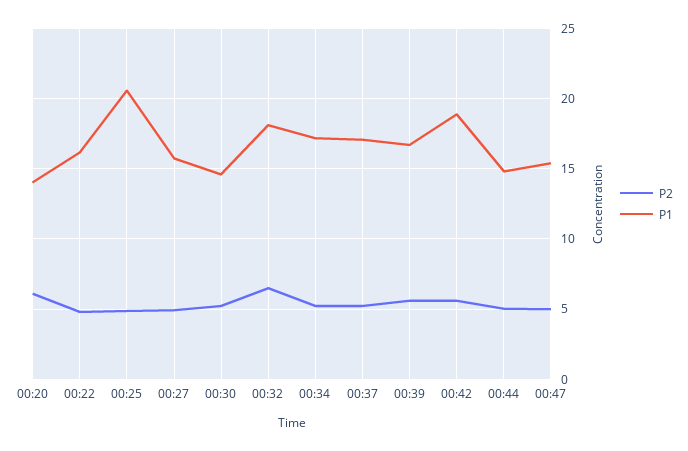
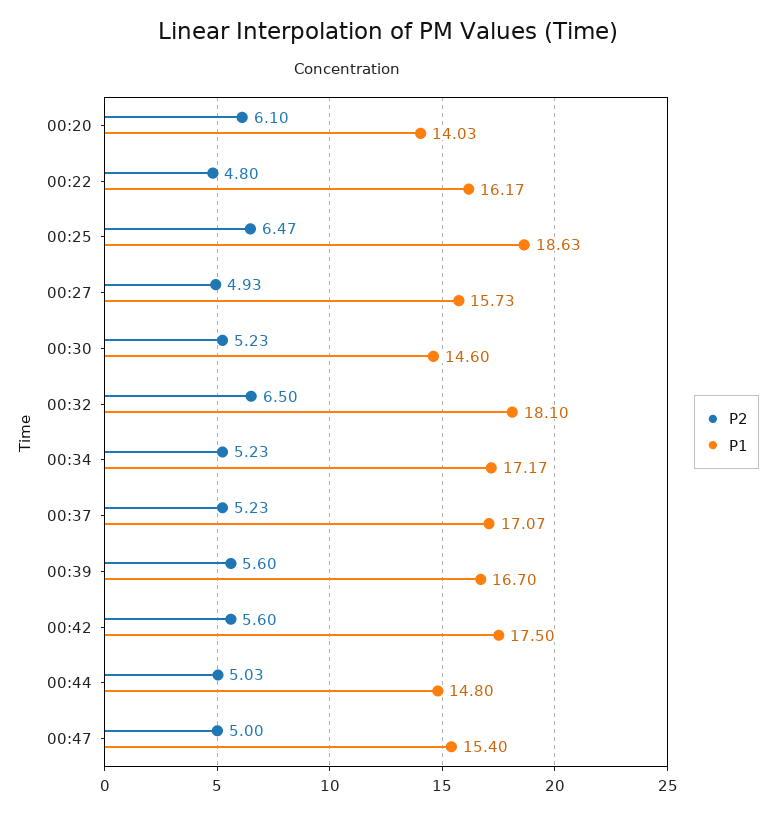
  {
    "P2": {
      "00:20": 6.1,
      "00:22": 4.8,
-     "00:25": 5,
+     "00:25": 6.47,
      "00:27": 4.93,
      "00:30": 5.23,
      "00:32": 6.5,
      "00:34": 5.23,
      "00:37": 5.23,
      "00:39": 5.6,
      "00:42": 5.6,
      "00:44": 5.03,
      "00:47": 5
    },
    "P1": {
      "00:20": 14.03,
      "00:22": 16.17,
-     "00:25": 20.5,
+     "00:25": 18.63,
      "00:27": 15.73,
      "00:30": 14.6,
      "00:32": 18.1,
      "00:34": 17.17,
      "00:37": 17.07,
      "00:39": 16.7,
-     "00:42": 19,
+     "00:42": 17.5,
      "00:44": 14.8,
      "00:47": 15.4
    }
  }

